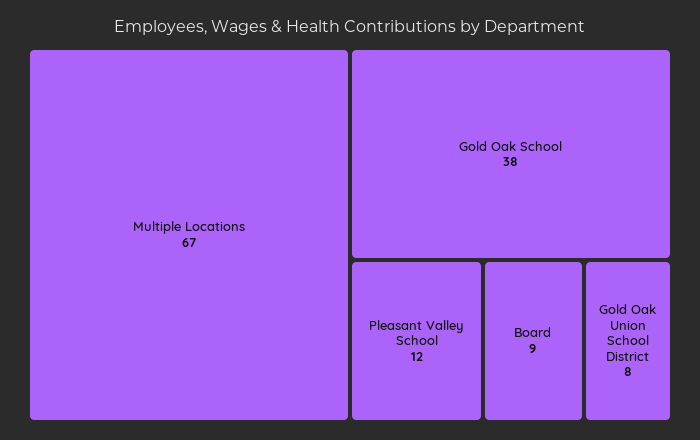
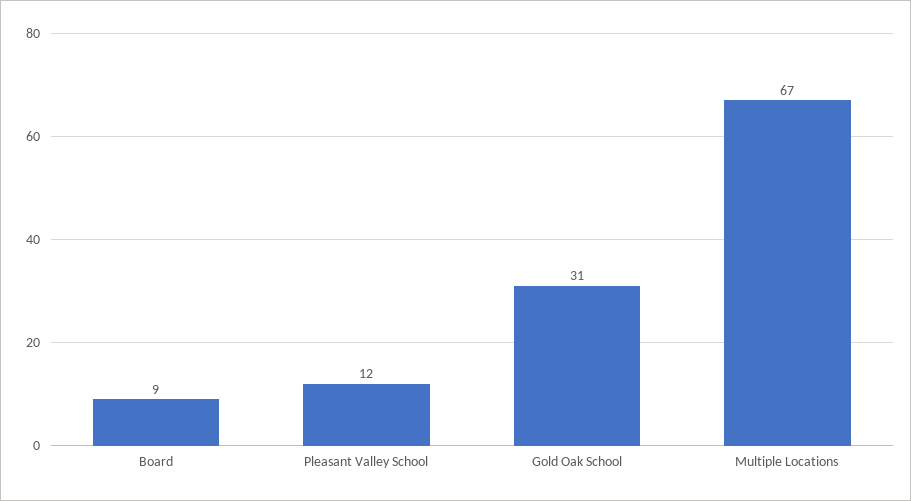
  {
    "Multiple Locations": 67,
-   "Gold Oak School": 38,
+   "Gold Oak School": 31,
    "Pleasant Valley School": 12,
-   "Board": 9,
+   "Board": 9
-   "Gold Oak Union School District": 8
  }

